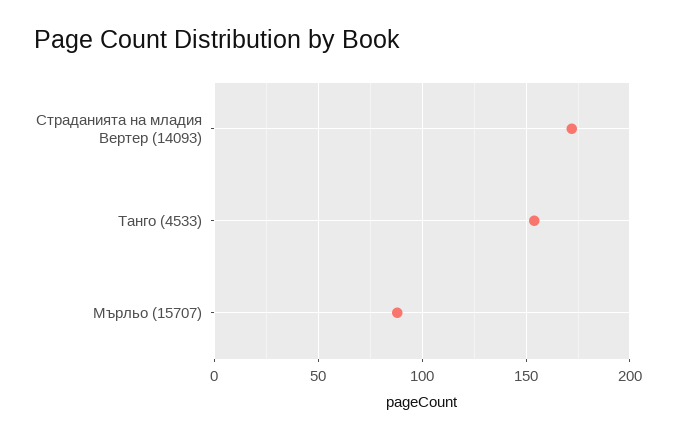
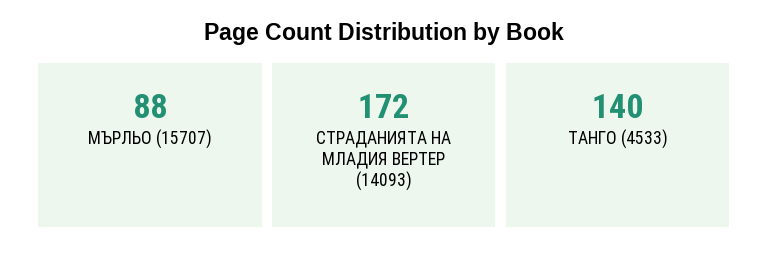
  {
    "Страданията на младия Вертер (14093)": 172,
-   "Танго (4533)": 155,
+   "Танго (4533)": 140,
    "Мърльо (15707)": 88
  }

